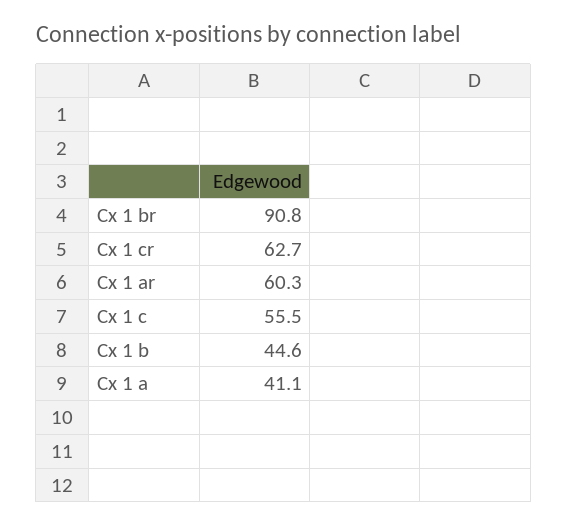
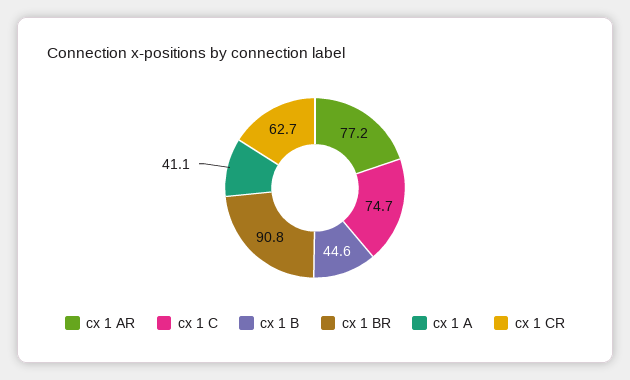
  {
    "Cx 1 br": 90.8,
    "Cx 1 cr": 62.7,
-   "Cx 1 ar": 60.3,
+   "Cx 1 ar": 77.2,
-   "Cx 1 c": 55.5,
+   "Cx 1 c": 74.7,
    "Cx 1 b": 44.6,
    "Cx 1 a": 41.1
  }

